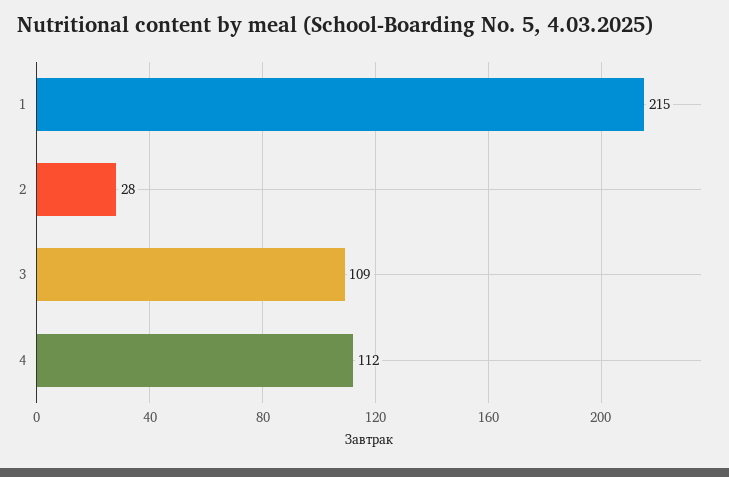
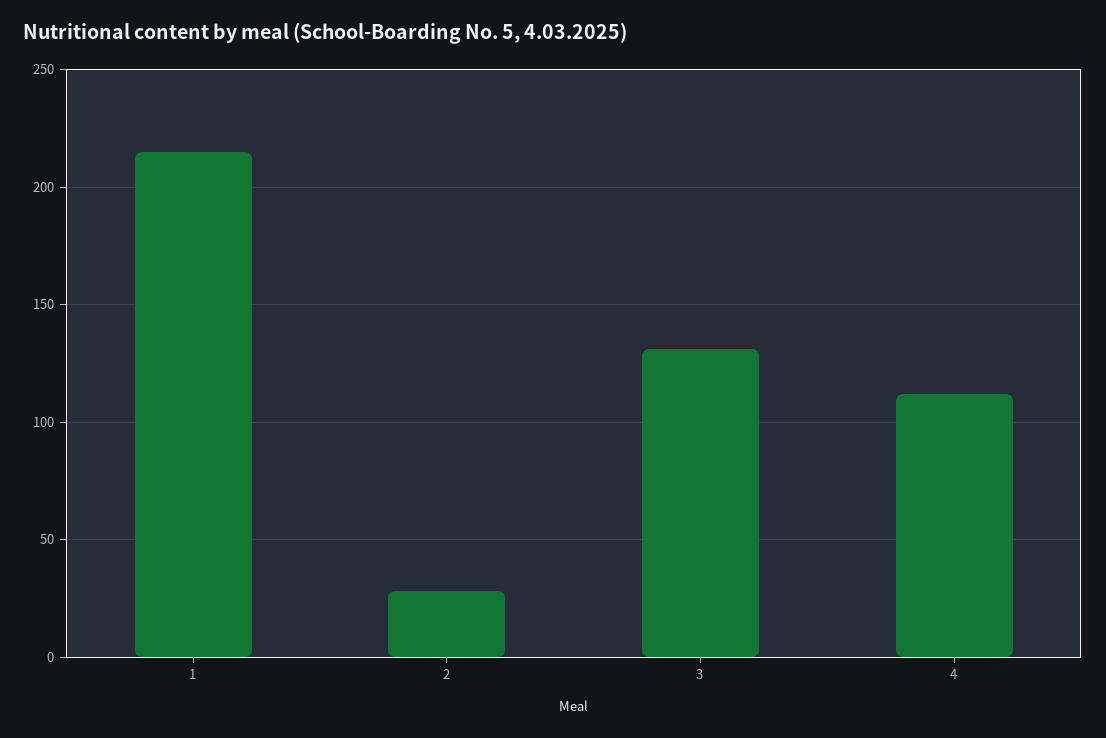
  {
    "1": 215,
    "2": 28,
-   "3": 109,
+   "3": 130,
    "4": 112
  }

